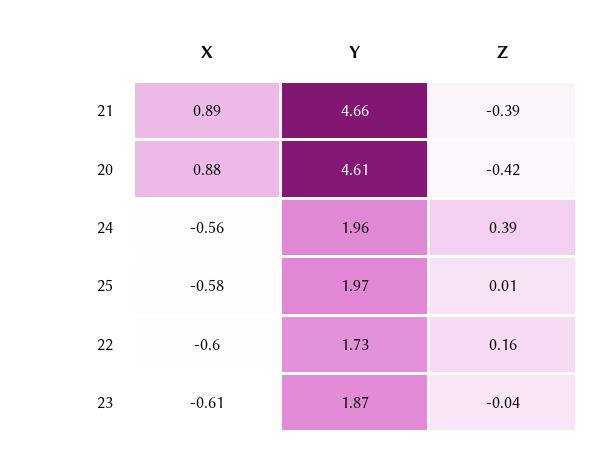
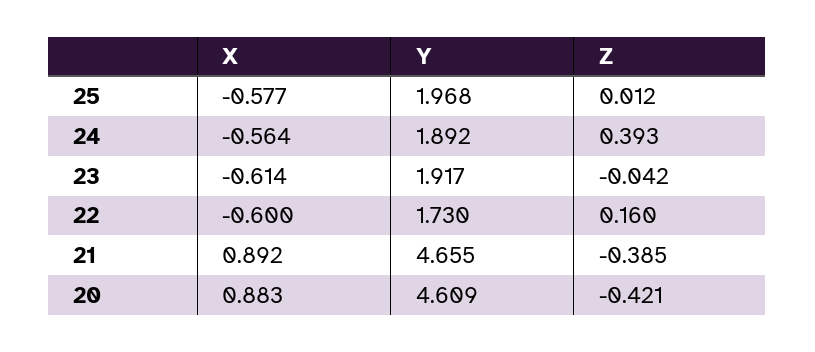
  {
    "X": {
      "21": 0.892,
      "20": 0.883,
      "24": -0.564,
      "25": -0.577,
      "22": -0.6,
      "23": -0.614
    },
    "Y": {
      "21": 4.655,
      "20": 4.609,
-     "24": 1.96,
+     "24": 1.892,
      "25": 1.968,
      "22": 1.73,
-     "23": 1.87
+     "23": 1.917
    },
    "Z": {
      "21": -0.385,
      "20": -0.421,
      "24": 0.393,
      "25": 0.012,
      "22": 0.16,
      "23": -0.042
    }
  }

